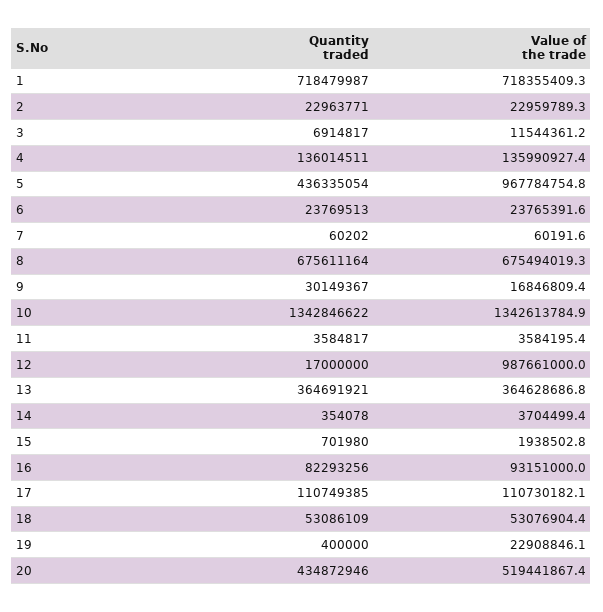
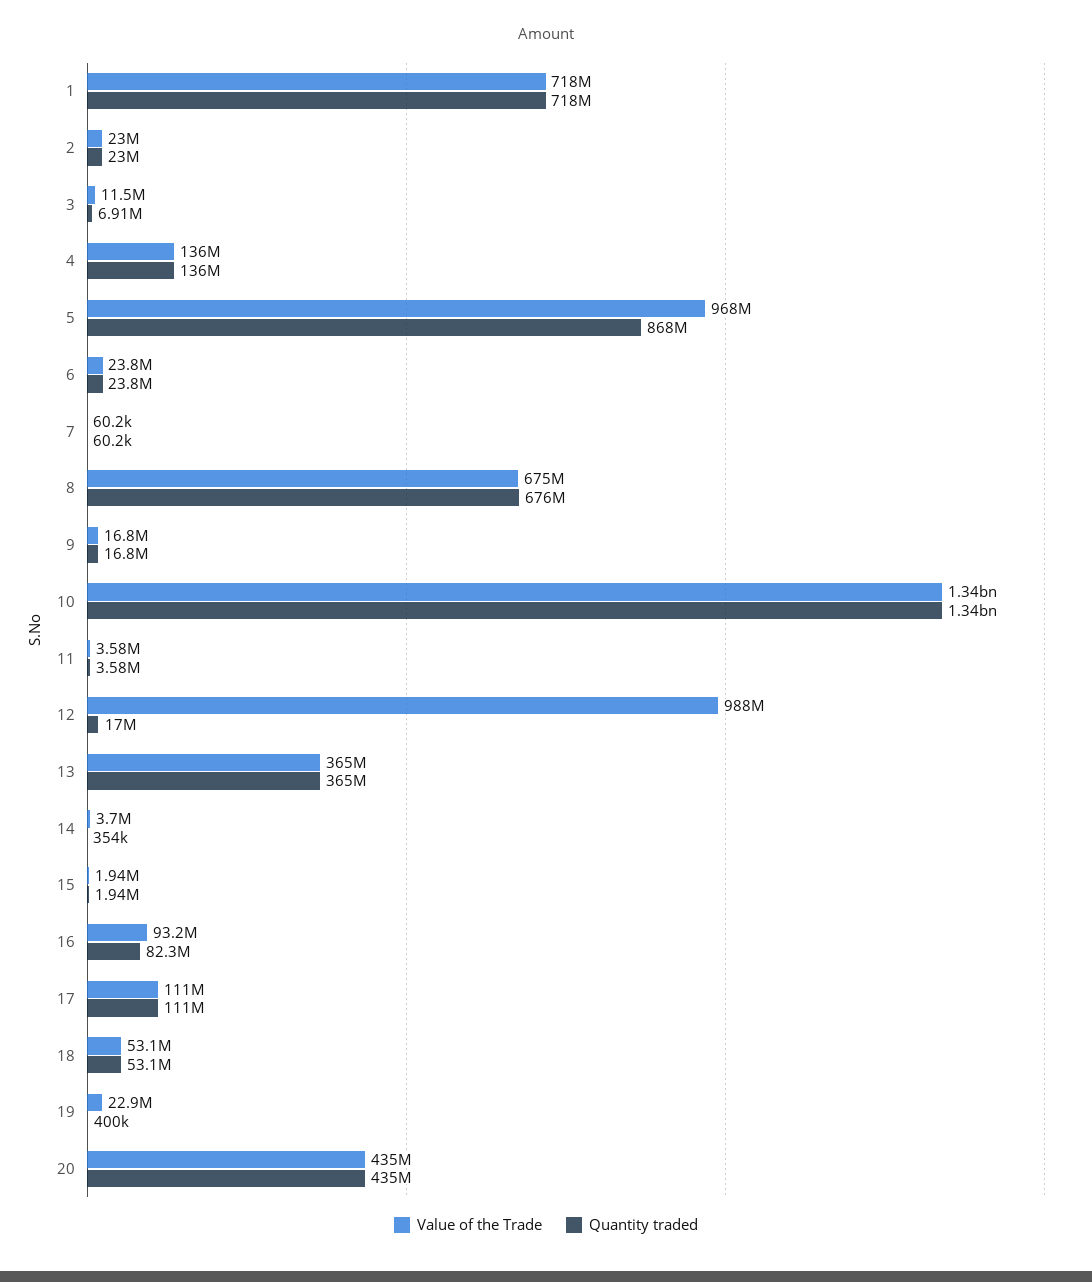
  {
    "Quantity traded": {
      "1": 718479987,
      "2": 22963771,
      "3": 6914817,
      "4": 136014511,
-     "5": 436335054,
+     "5": 868000000,
      "6": 23769513,
      "7": 60202,
      "8": 675611164,
-     "9": 30149367,
+     "9": 16800000,
      "10": 1342846622,
      "11": 3584817,
      "12": 17000000,
      "13": 364691921,
      "14": 354078,
-     "15": 701980,
+     "15": 1940000,
      "16": 82293256,
      "17": 110749385,
      "18": 53086109,
      "19": 400000,
      "20": 434872946
    },
    "Value of the trade": {
      "1": 718355409.3,
      "2": 22959789.3,
      "3": 11544361.2,
      "4": 135990927.4,
      "5": 967784754.8,
      "6": 23765391.6,
      "7": 60191.6,
      "8": 675494019.3,
      "9": 16846809.4,
      "10": 1342613784.9,
      "11": 3584195.4,
      "12": 987661000,
      "13": 364628686.8,
      "14": 3704499.4,
      "15": 1938502.8,
      "16": 93151000,
      "17": 110730182.1,
      "18": 53076904.4,
      "19": 22908846.1,
-     "20": 519441867.4
+     "20": 435000000
    }
  }

